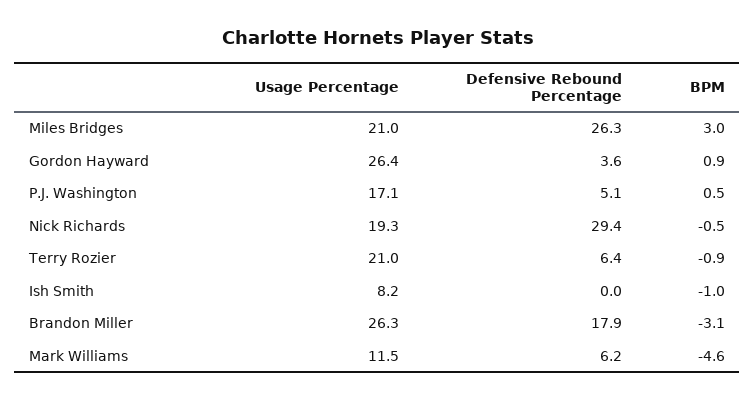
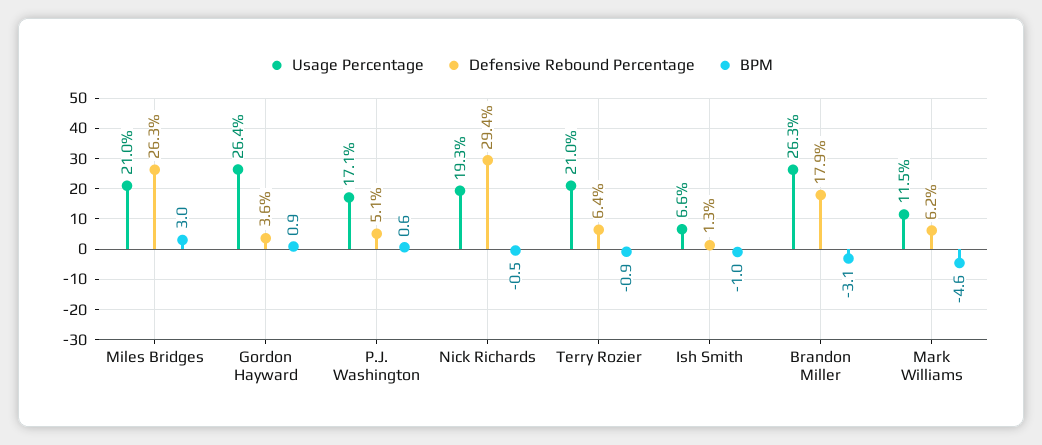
  {
    "Usage Percentage": {
      "Miles Bridges": 21,
      "Gordon Hayward": 26.4,
      "P.J. Washington": 17.1,
      "Nick Richards": 19.3,
      "Terry Rozier": 21,
-     "Ish Smith": 8.2,
+     "Ish Smith": 6.6,
      "Brandon Miller": 26.3,
      "Mark Williams": 11.5
    },
    "Defensive Rebound Percentage": {
      "Miles Bridges": 26.3,
      "Gordon Hayward": 3.6,
      "P.J. Washington": 5.1,
      "Nick Richards": 29.4,
      "Terry Rozier": 6.4,
-     "Ish Smith": 0,
+     "Ish Smith": 1.3,
      "Brandon Miller": 17.9,
      "Mark Williams": 6.2
    },
    "BPM": {
      "Miles Bridges": 3,
      "Gordon Hayward": 0.9,
-     "P.J. Washington": 0.5,
+     "P.J. Washington": 0.6,
      "Nick Richards": -0.5,
      "Terry Rozier": -0.9,
      "Ish Smith": -1,
      "Brandon Miller": -3.1,
      "Mark Williams": -4.6
    }
  }

